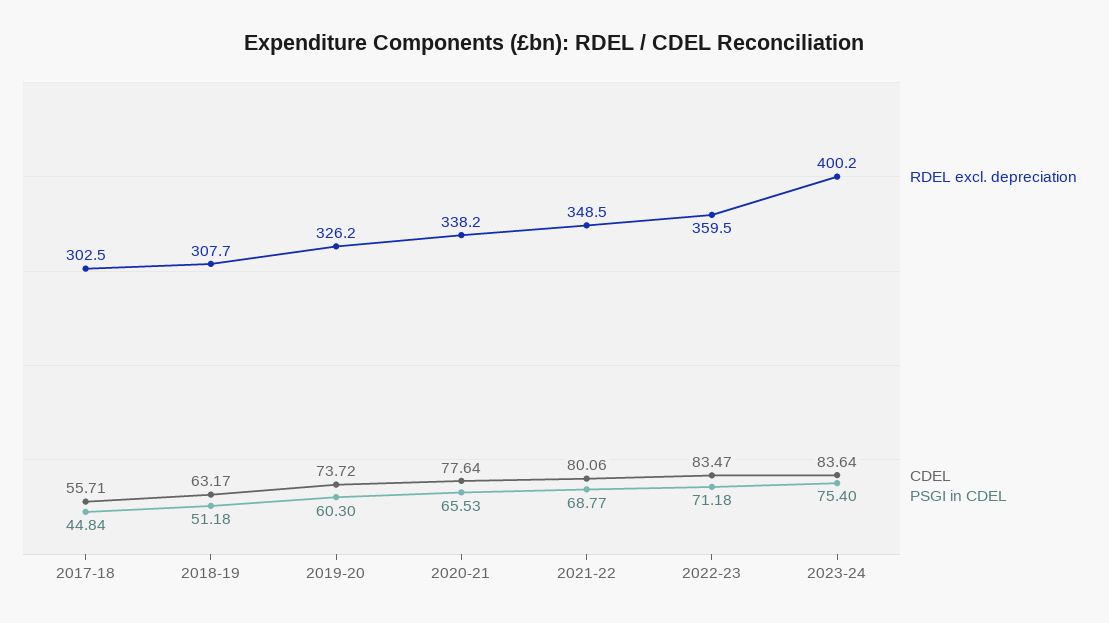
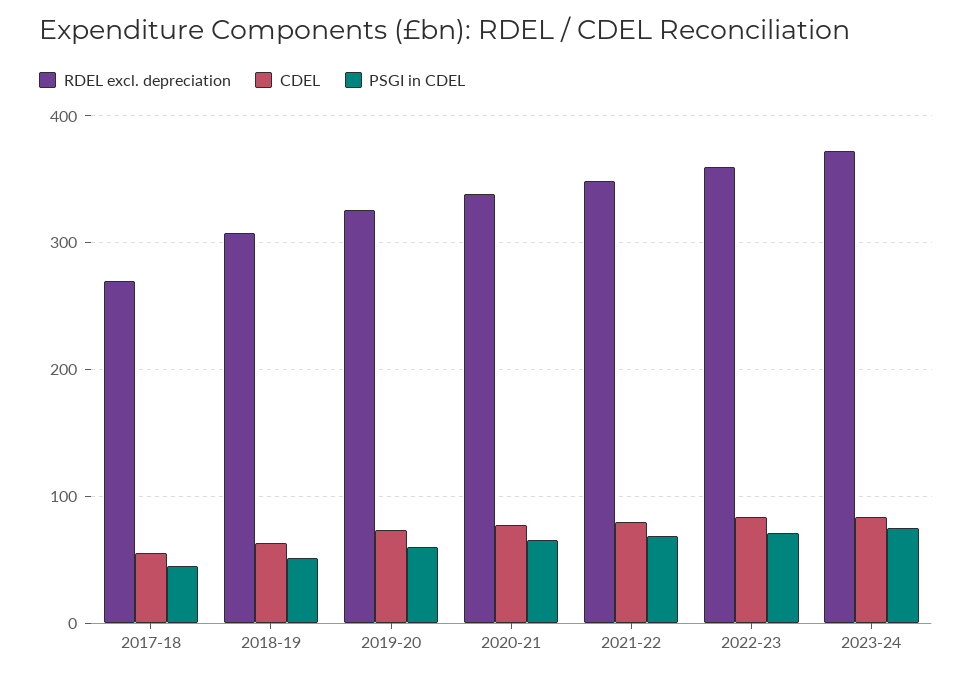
  {
    "RDEL excl. depreciation": {
-     "2017-18": 302.5,
+     "2017-18": 270,
      "2018-19": 307.7,
      "2019-20": 326.2,
      "2020-21": 338.2,
      "2021-22": 348.5,
      "2022-23": 359.5,
-     "2023-24": 400.2
+     "2023-24": 370
    },
    "CDEL": {
      "2017-18": 55.71,
      "2018-19": 63.17,
      "2019-20": 73.72,
      "2020-21": 77.64,
      "2021-22": 80.06,
      "2022-23": 83.47,
      "2023-24": 83.64
    },
    "PSGI in CDEL": {
      "2017-18": 44.84,
      "2018-19": 51.18,
      "2019-20": 60.3,
      "2020-21": 65.53,
      "2021-22": 68.77,
      "2022-23": 71.18,
      "2023-24": 75.4
    }
  }

